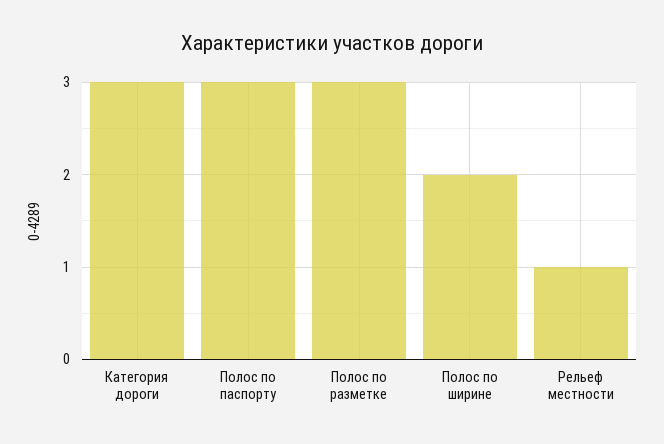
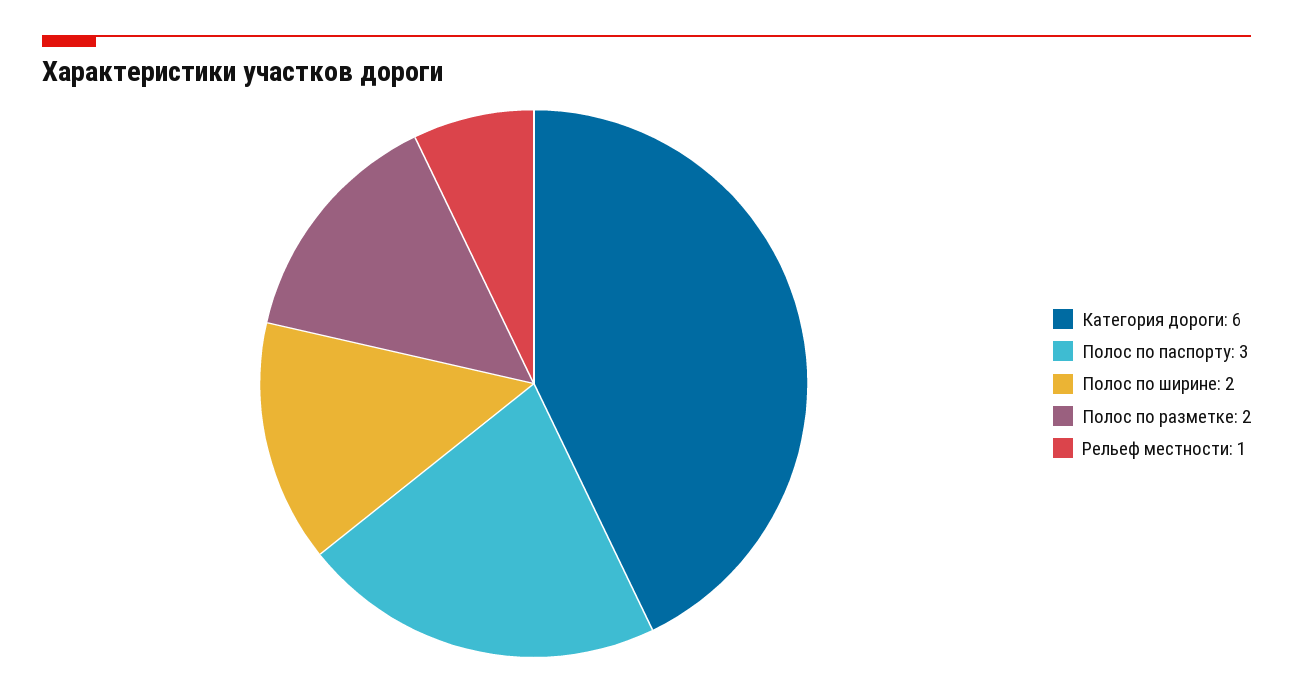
  {
-   "Категория дороги": 3,
+   "Категория дороги": 6,
    "Полос по паспорту": 3,
-   "Полос по разметке": 3,
+   "Полос по разметке": 2,
    "Полос по ширине": 2,
    "Рельеф местности": 1
  }

